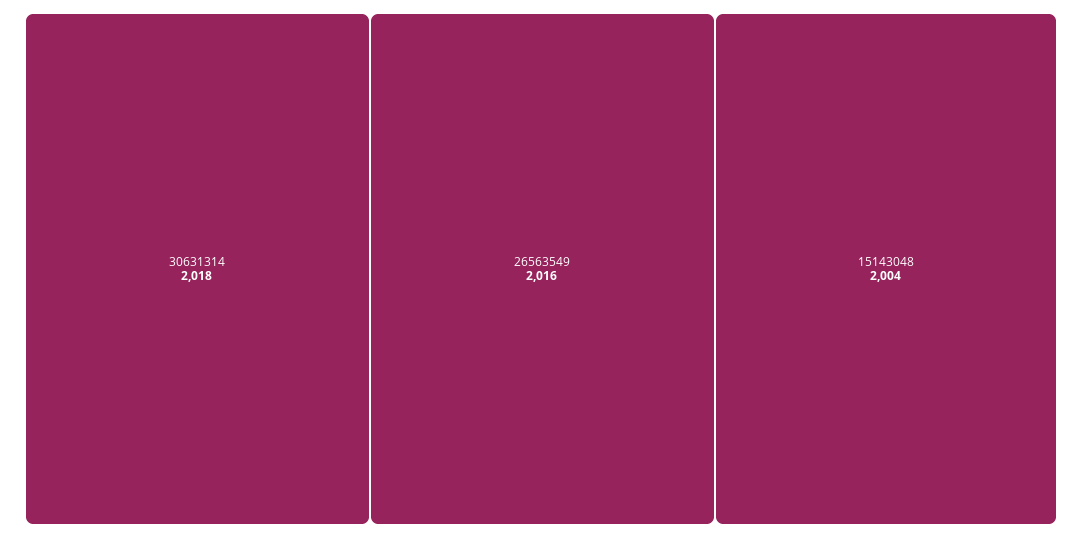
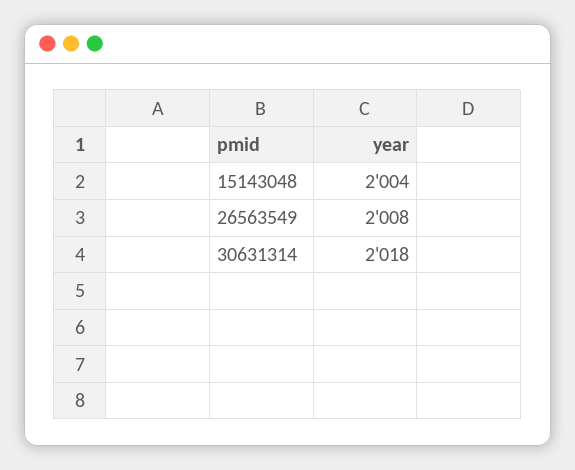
  {
    "30631314": 2018,
-   "26563549": 2016,
+   "26563549": 2008,
    "15143048": 2004
  }

